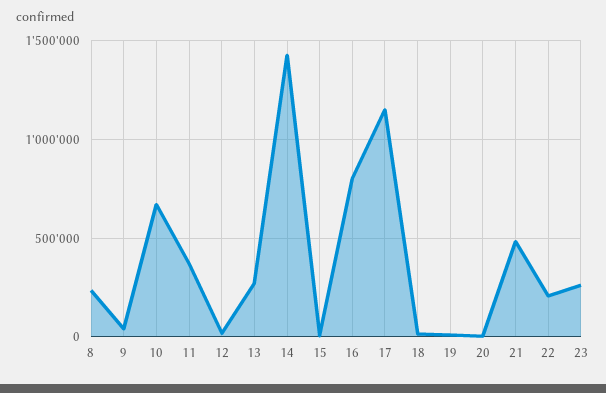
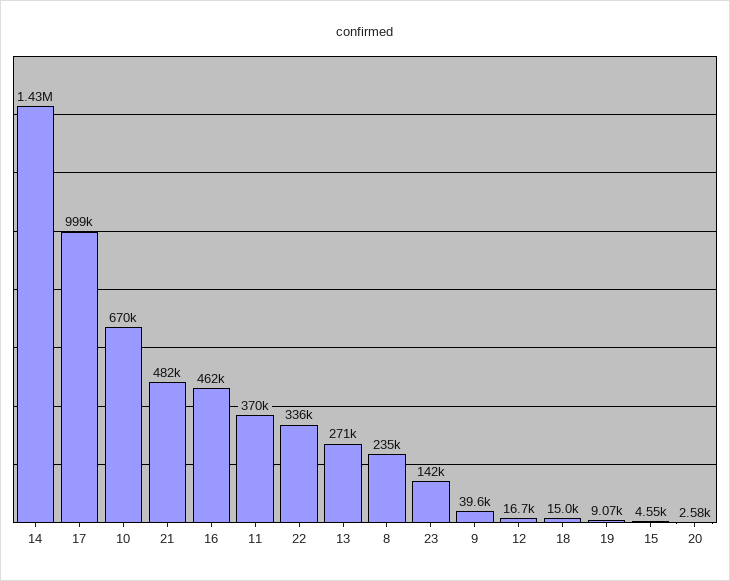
  {
    "8": 235000,
    "9": 39600,
    "10": 670000,
    "11": 370000,
    "12": 16700,
    "13": 271000,
    "14": 1430000,
    "15": 4550,
-   "16": 800000,
+   "16": 462000,
-   "17": 1150000,
+   "17": 999000,
    "18": 15000,
    "19": 9070,
    "20": 2580,
    "21": 482000,
-   "22": 200000,
+   "22": 336000,
-   "23": 250000
+   "23": 142000
  }

